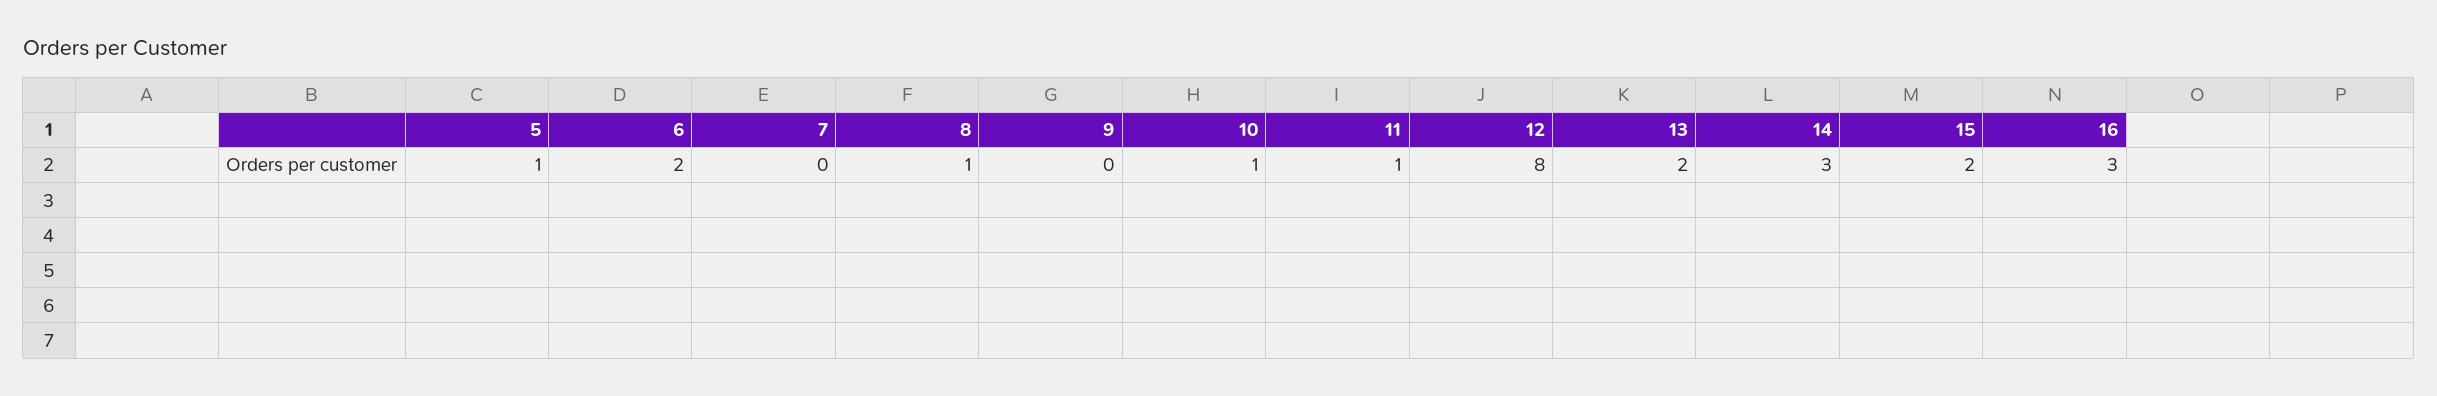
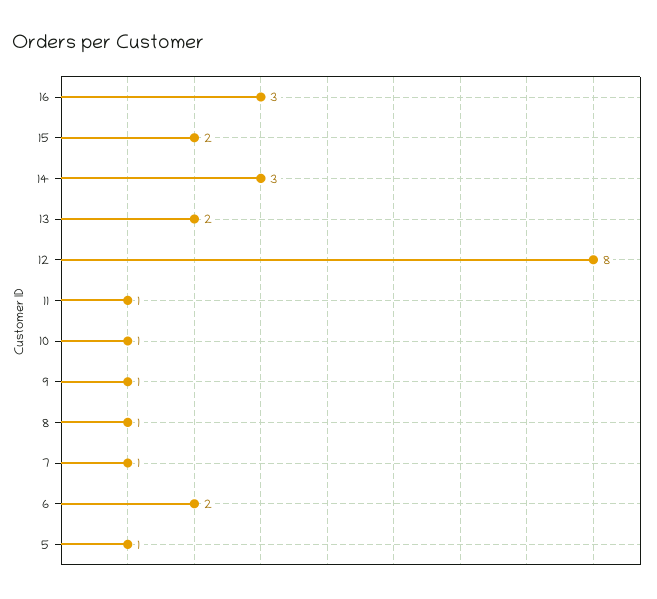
  {
    "5": 1,
    "6": 2,
-   "7": 0,
+   "7": 1,
    "8": 1,
-   "9": 0,
+   "9": 1,
    "10": 1,
    "11": 1,
    "12": 8,
    "13": 2,
    "14": 3,
    "15": 2,
    "16": 3
  }

